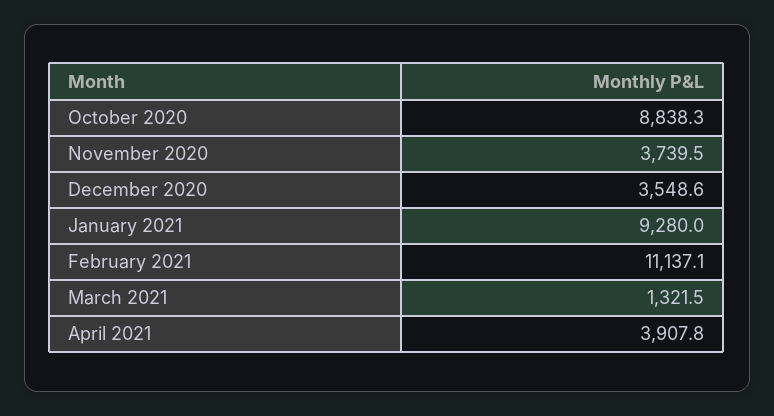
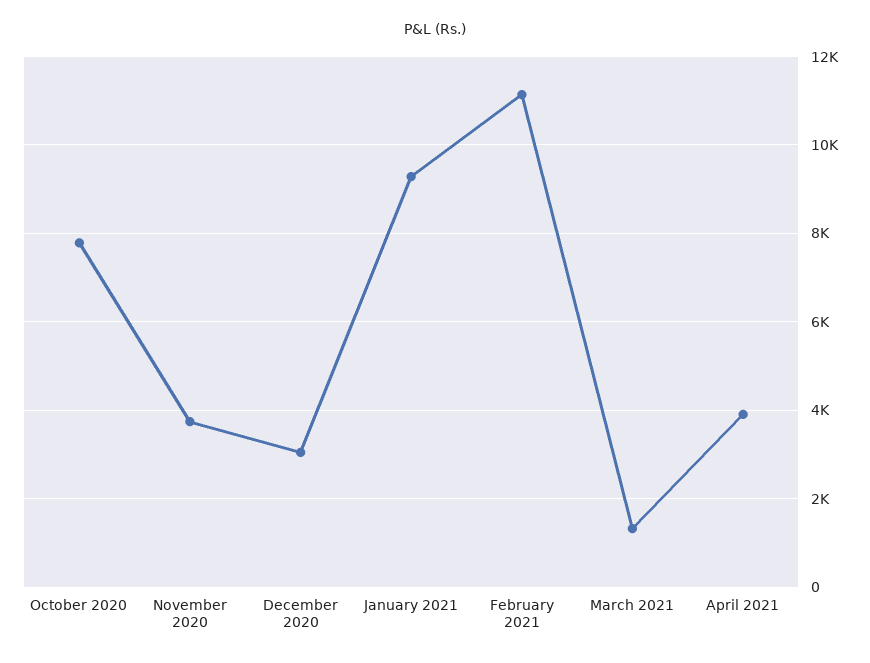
  {
-   "October 2020": 8838.3,
+   "October 2020": 7800,
    "November 2020": 3739.5,
-   "December 2020": 3548.6,
+   "December 2020": 3000,
    "January 2021": 9280,
    "February 2021": 11137.1,
    "March 2021": 1321.5,
    "April 2021": 3907.8
  }

